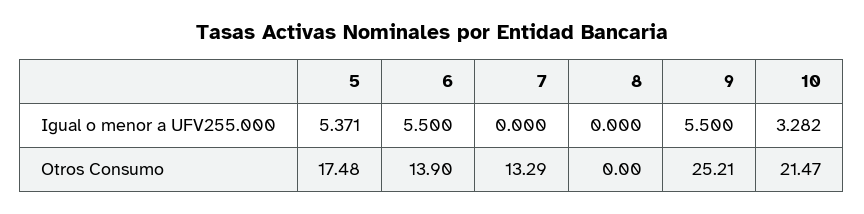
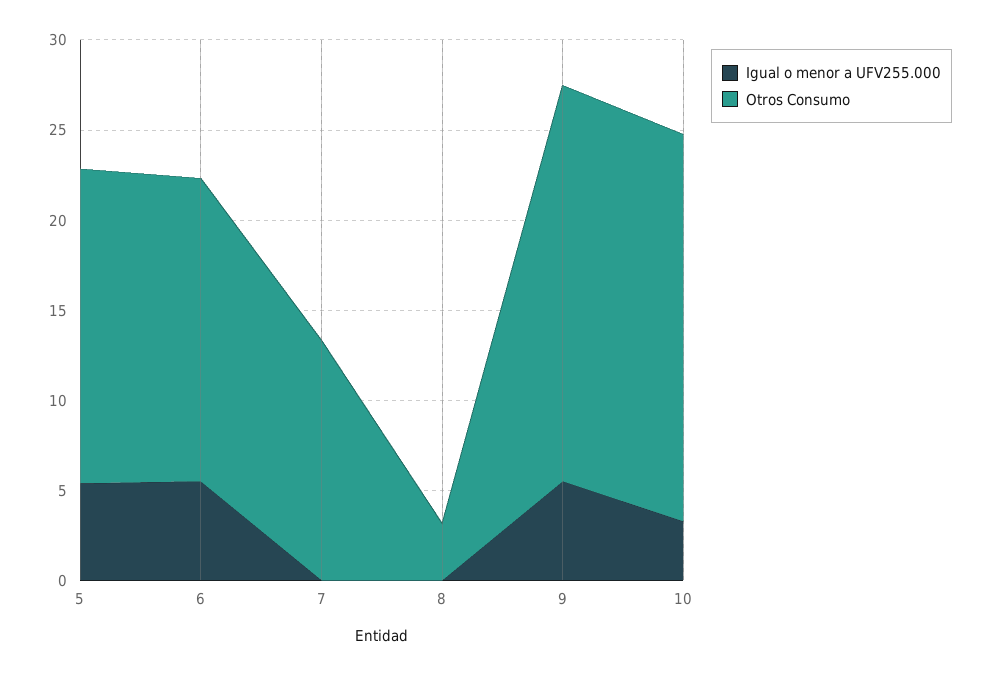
  {
    "Igual o menor a UFV255.000": {
      "5": 5.371,
      "6": 5.5,
      "7": 0,
      "8": 0,
      "9": 5.5,
      "10": 3.282
    },
    "Otros Consumo": {
      "5": 17.48,
-     "6": 13.9,
+     "6": 17,
      "7": 13.29,
-     "8": 0,
+     "8": 3,
-     "9": 25.21,
+     "9": 22,
      "10": 21.47
    }
  }

